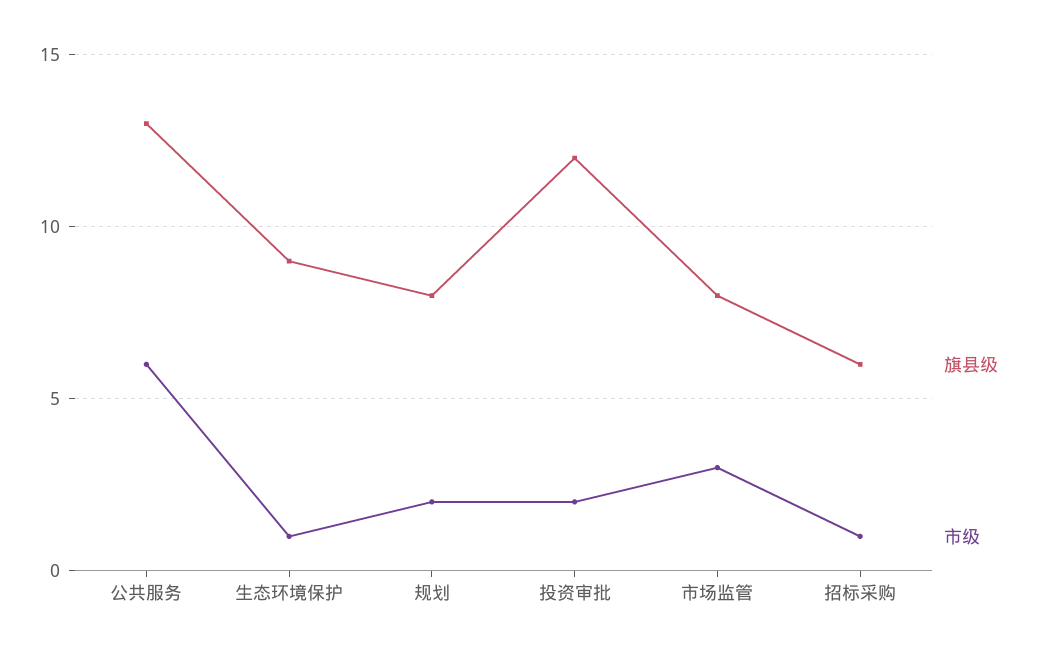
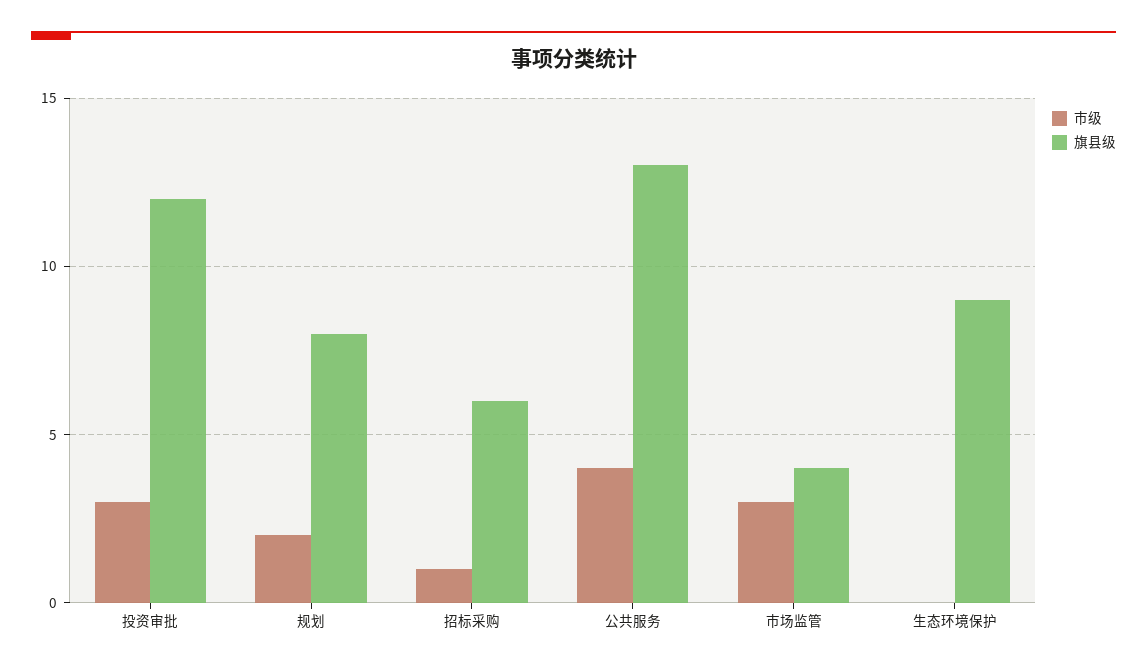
  {
    "旗县级": {
      "公共服务": 13,
      "生态环境保护": 9,
      "规划": 8,
      "投资审批": 12,
-     "市场监管": 8,
+     "市场监管": 4,
      "招标采购": 6
    },
    "市级": {
-     "公共服务": 6,
+     "公共服务": 4,
-     "生态环境保护": 1,
+     "生态环境保护": 0,
      "规划": 2,
-     "投资审批": 2,
+     "投资审批": 3,
      "市场监管": 3,
      "招标采购": 1
    }
  }

